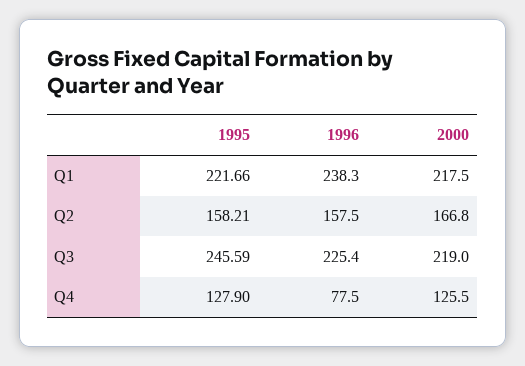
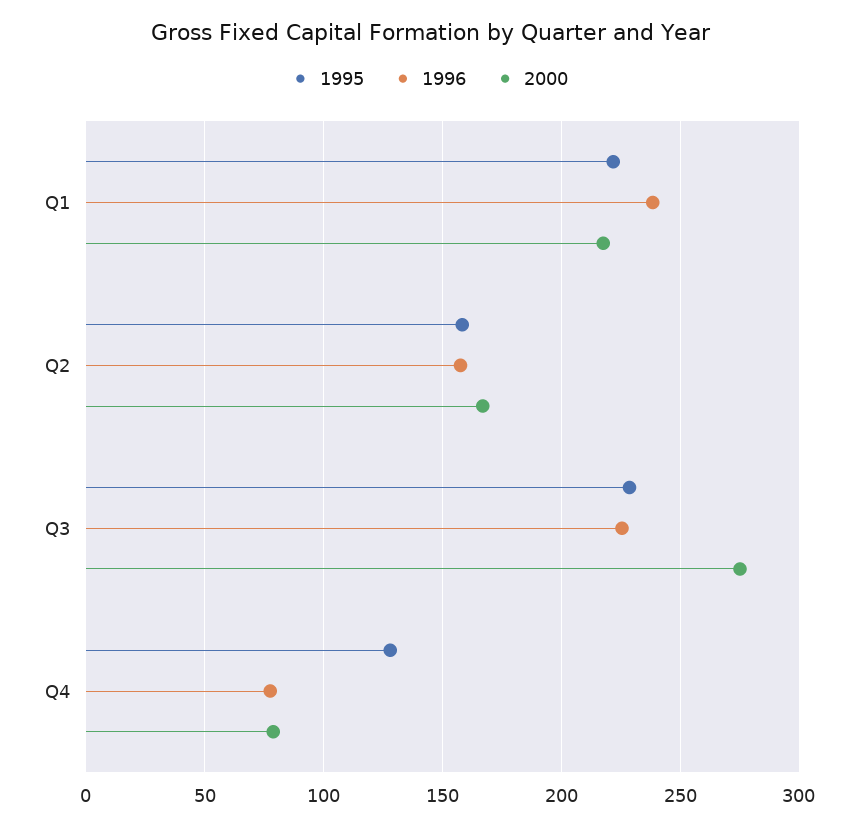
  {
    "1995": {
      "Q1": 221.66,
      "Q2": 158.21,
-     "Q3": 245.59,
+     "Q3": 230,
      "Q4": 127.9
    },
    "1996": {
      "Q1": 238.3,
      "Q2": 157.5,
      "Q3": 225.4,
      "Q4": 77.5
    },
    "2000": {
      "Q1": 217.5,
      "Q2": 166.8,
-     "Q3": 219,
+     "Q3": 275,
-     "Q4": 125.5
+     "Q4": 80
    }
  }

